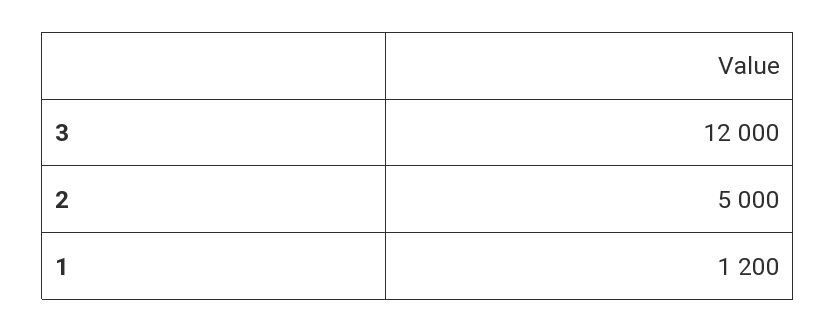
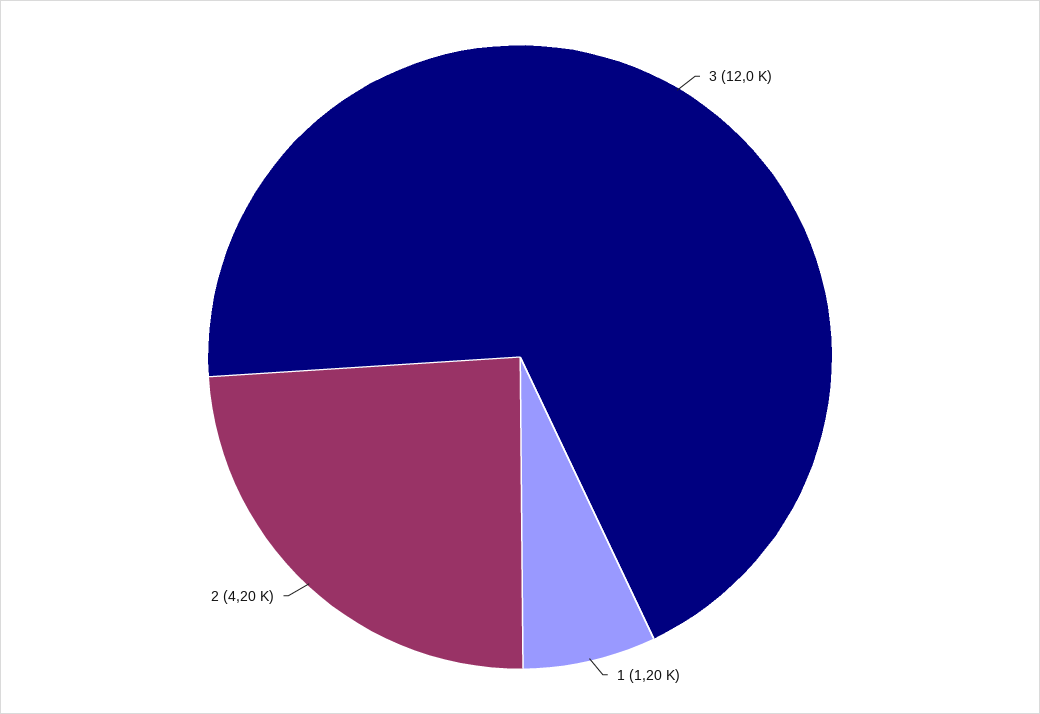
  {
    "3": 12000,
-   "2": 5000,
+   "2": 4200,
    "1": 1200
  }

